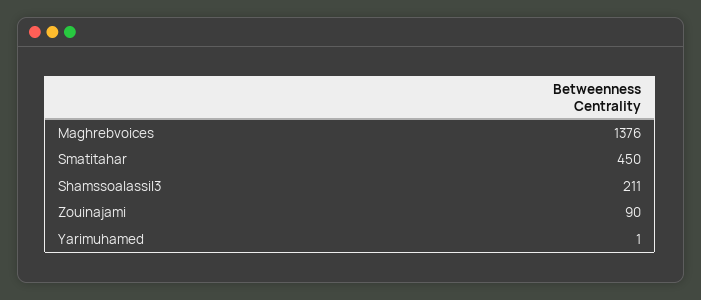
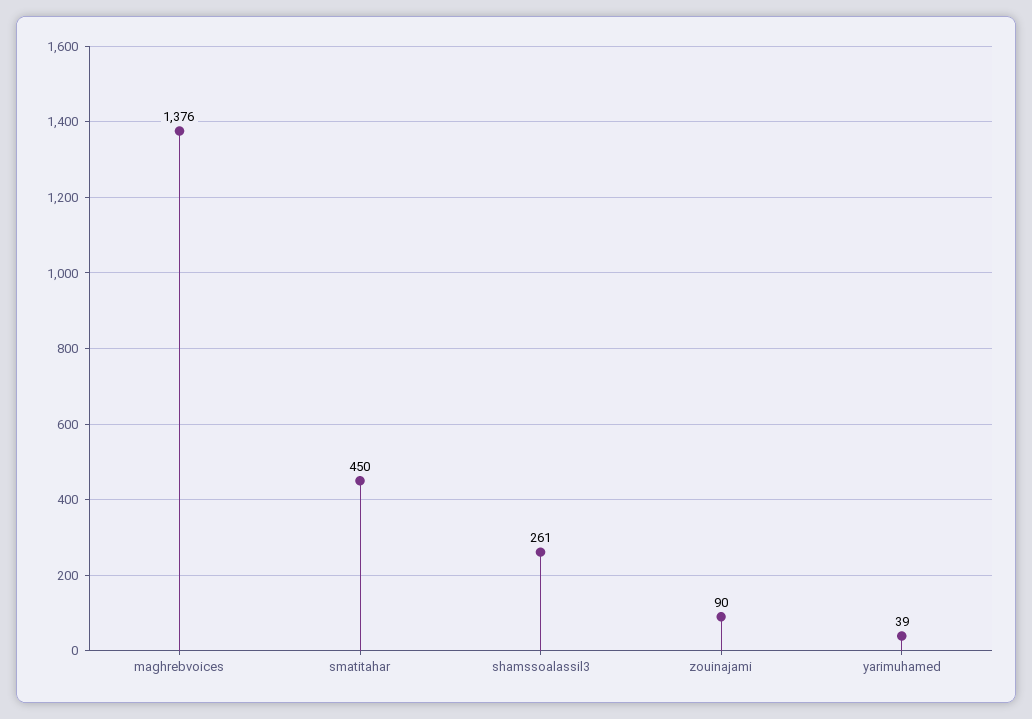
  {
    "Maghrebvoices": 1376,
    "Smatitahar": 450,
-   "Shamssoalassil3": 211,
+   "Shamssoalassil3": 261,
    "Zouinajami": 90,
-   "Yarimuhamed": 1
+   "Yarimuhamed": 39
  }

